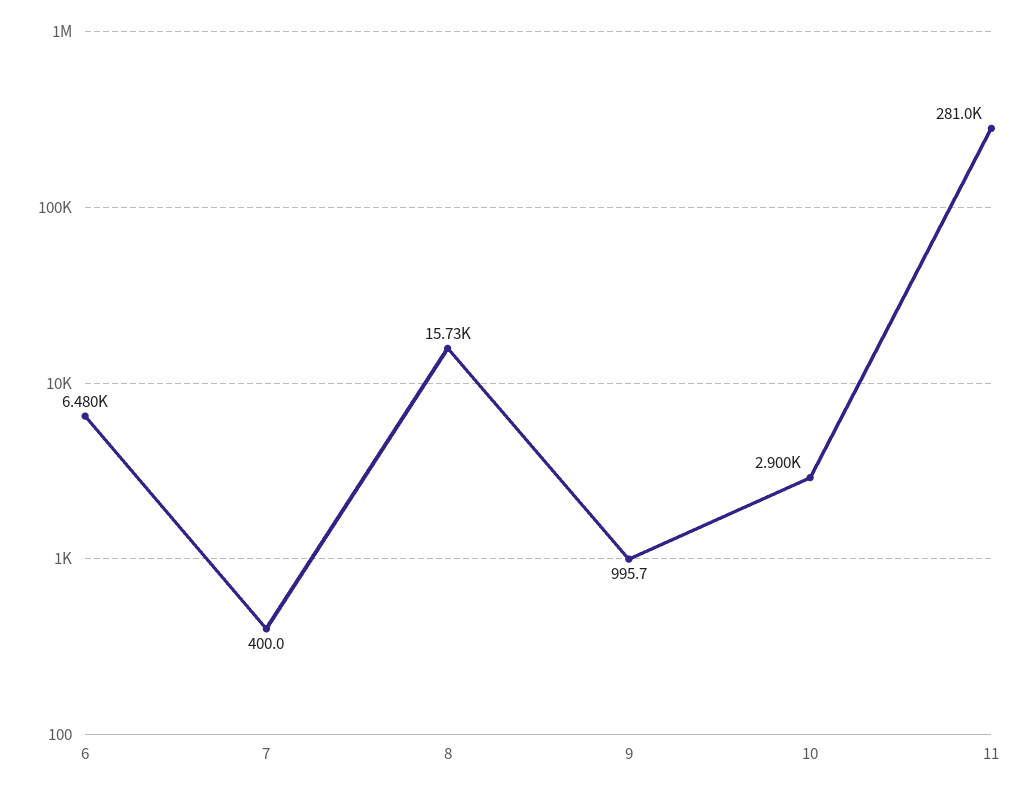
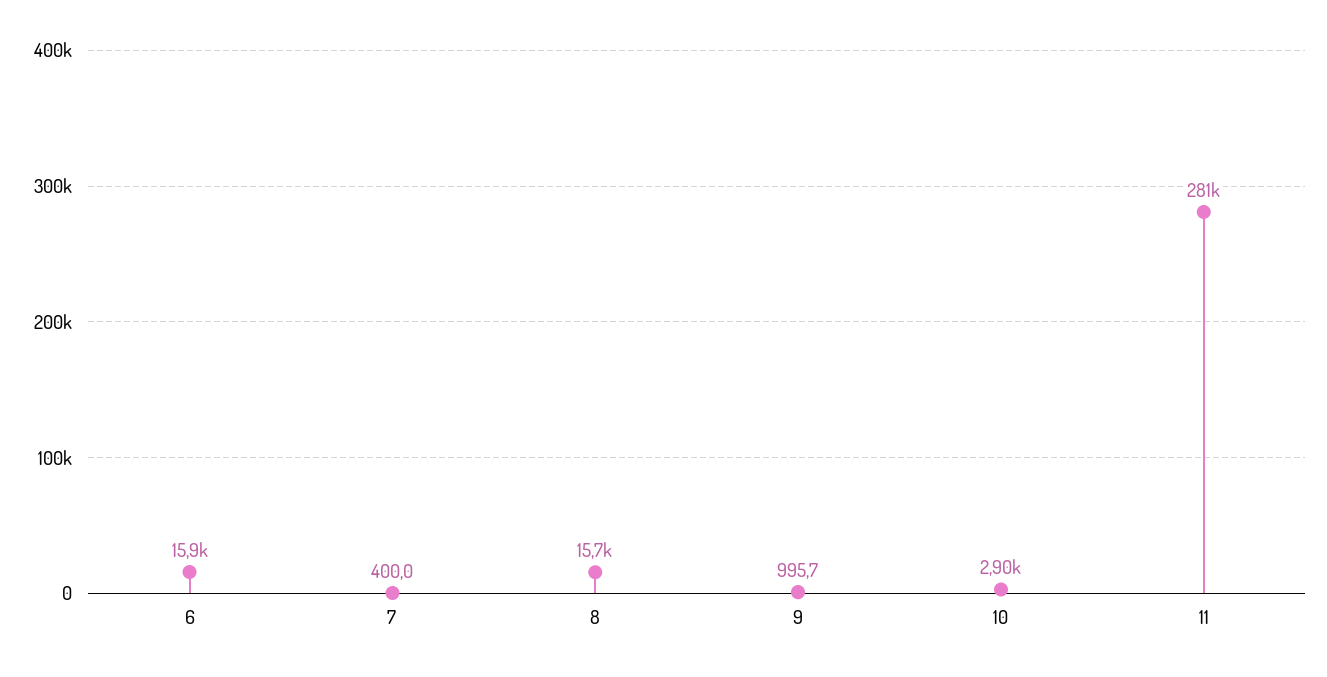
  {
-   "6": 6480,
+   "6": 15900,
    "7": 400,
    "8": 15730,
    "9": 995.7,
    "10": 2900,
    "11": 281000
  }

